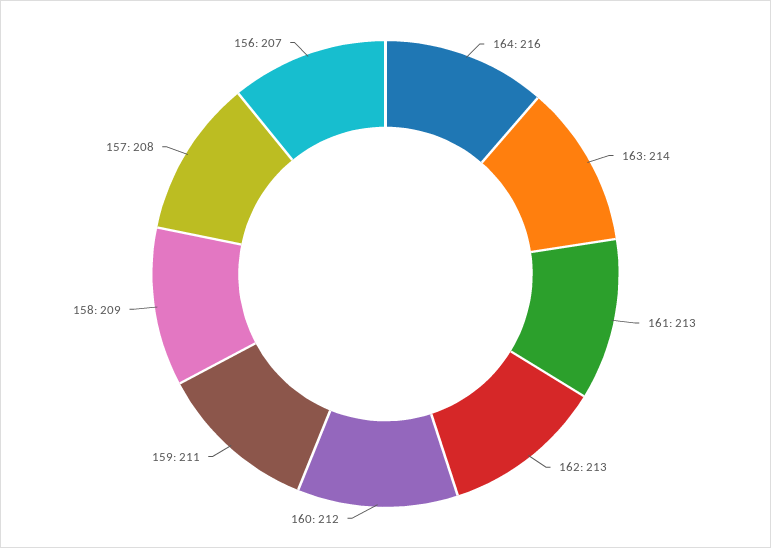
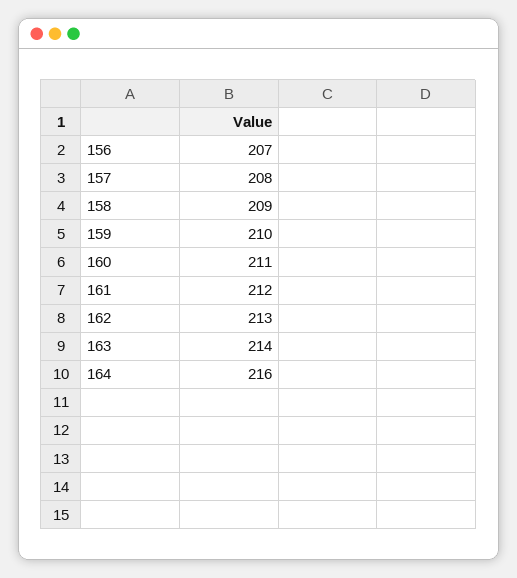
  {
    "164": 216,
    "163": 214,
-   "161": 213,
+   "161": 212,
    "162": 213,
-   "160": 212,
+   "160": 211,
-   "159": 211,
+   "159": 210,
    "158": 209,
    "157": 208,
    "156": 207
  }

